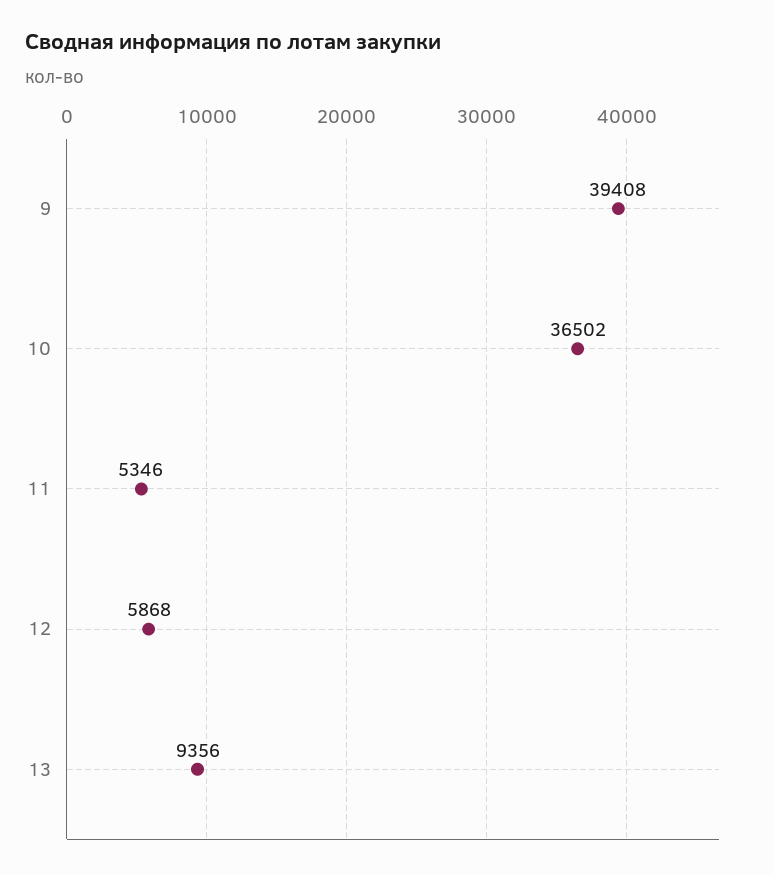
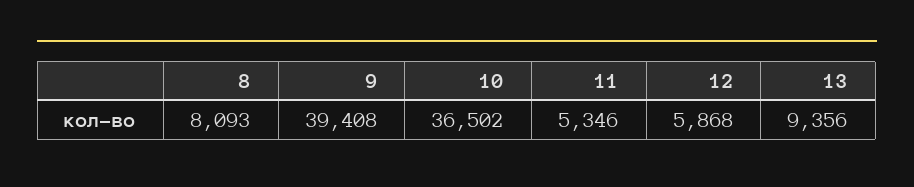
  {
    "9": 39408,
    "10": 36502,
    "11": 5346,
    "12": 5868,
-   "13": 9356
+   "13": 9356,
+   "8": 8093
  }

